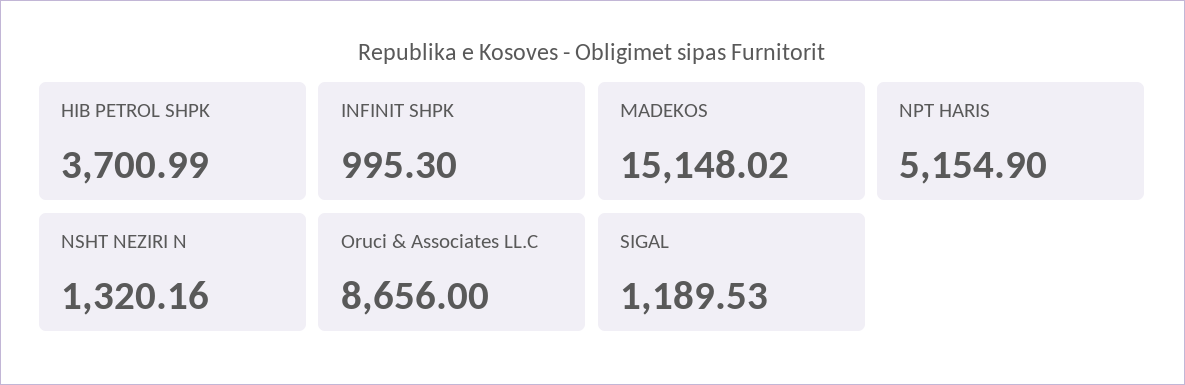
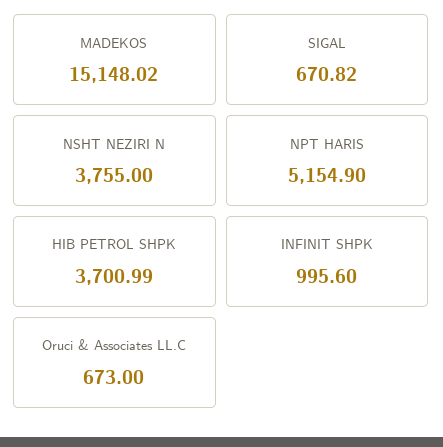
  {
    "HIB PETROL SHPK": 3700.99,
-   "INFINIT SHPK": 995.3,
+   "INFINIT SHPK": 995.6,
    "MADEKOS": 15148.02,
    "NPT HARIS": 5154.9,
-   "NSHT NEZIRI N": 1320.16,
+   "NSHT NEZIRI N": 3755,
-   "Oruci & Associates LL.C": 8656,
+   "Oruci & Associates LL.C": 673,
-   "SIGAL": 1189.53
+   "SIGAL": 670.82
  }

